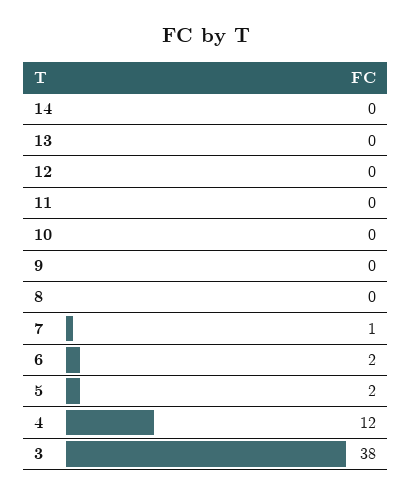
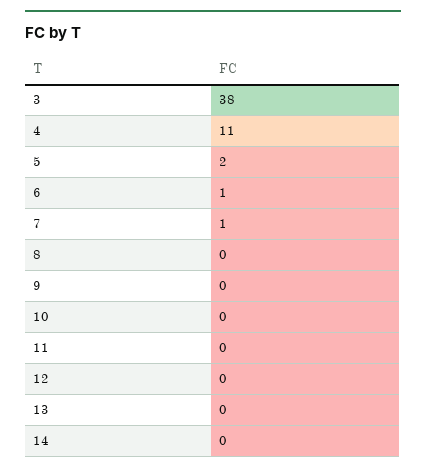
  {
    "14": 0,
    "13": 0,
    "12": 0,
    "11": 0,
    "10": 0,
    "9": 0,
    "8": 0,
    "7": 1,
-   "6": 2,
+   "6": 1,
    "5": 2,
-   "4": 12,
+   "4": 11,
    "3": 38
  }

